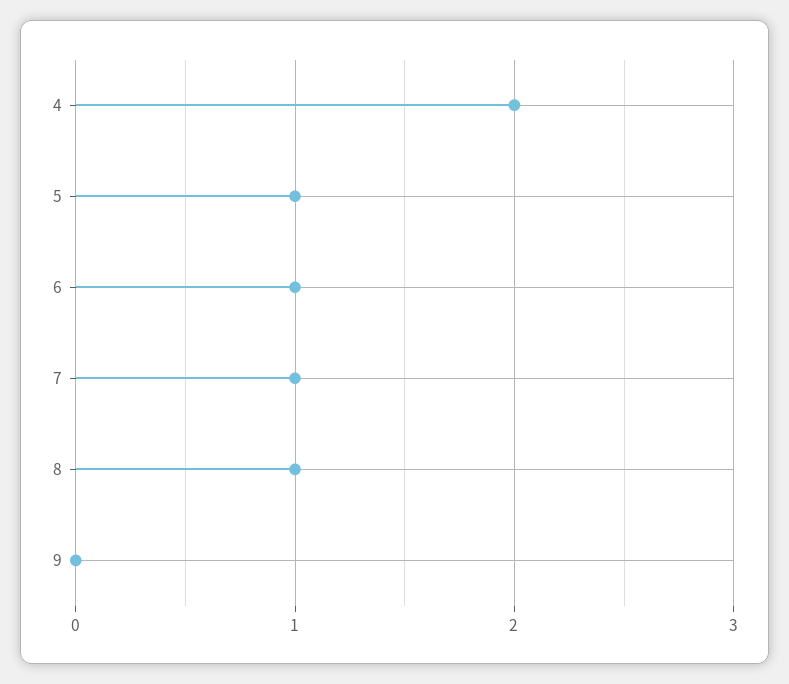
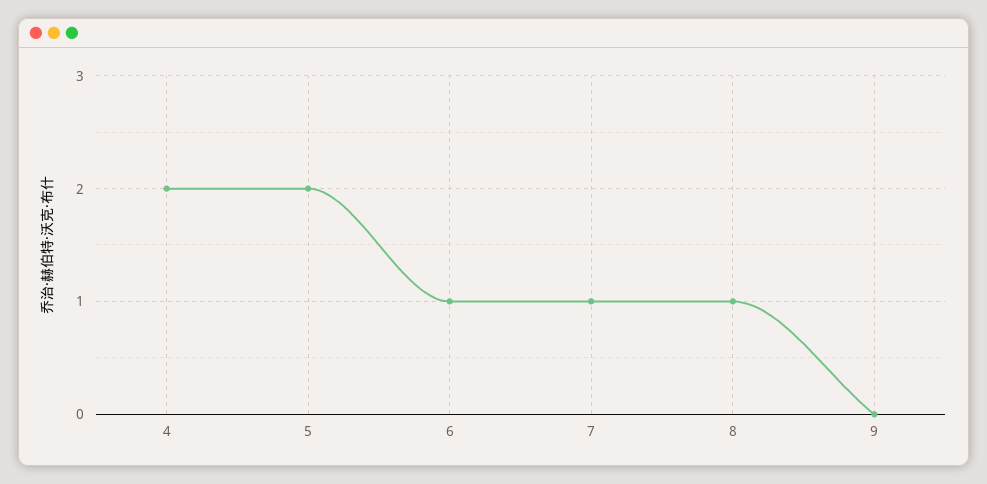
  {
    "4": 2,
-   "5": 1,
+   "5": 2,
    "6": 1,
    "7": 1,
    "8": 1,
    "9": 0
  }

